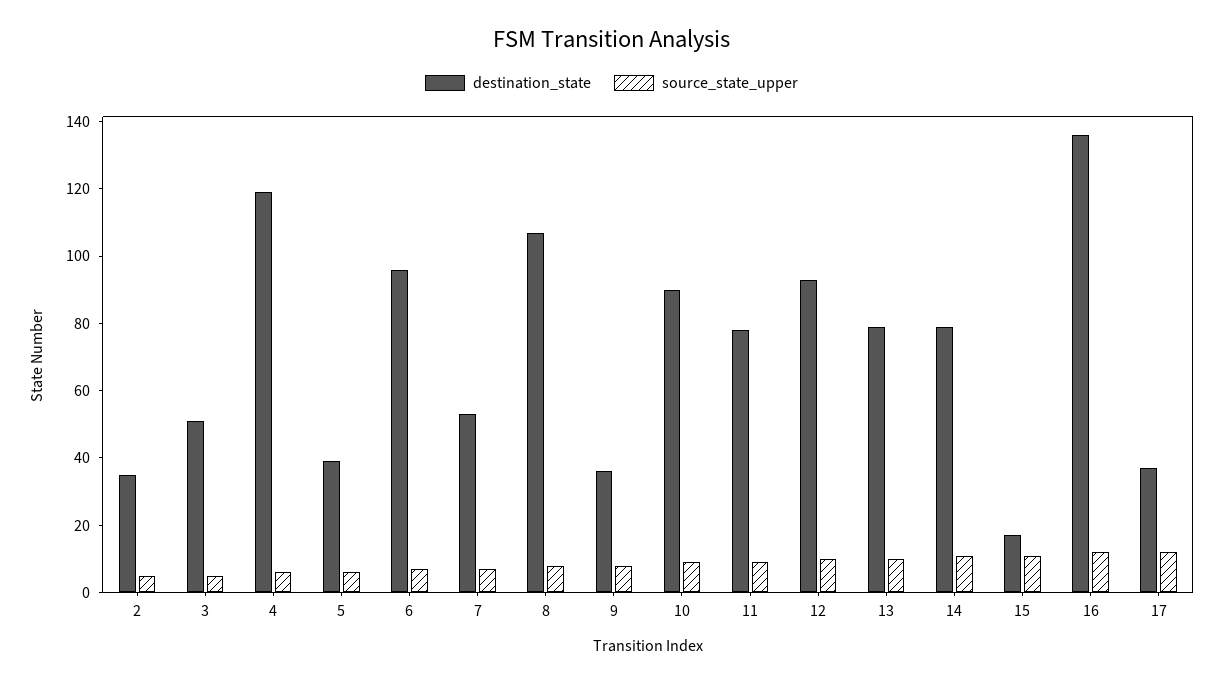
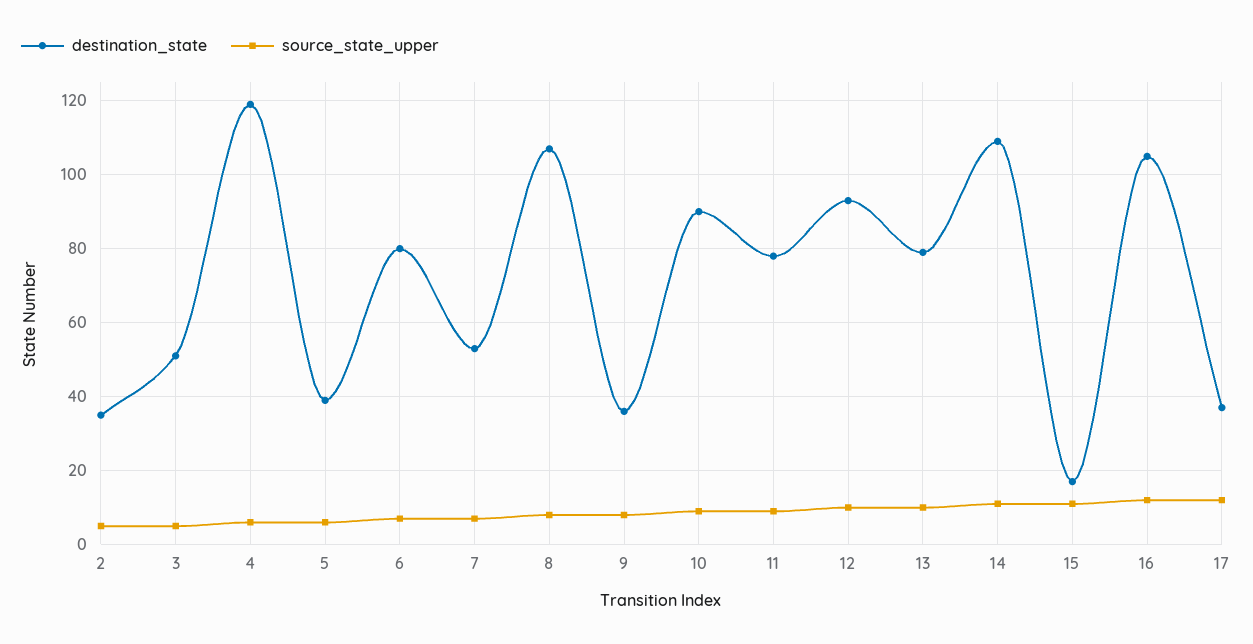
  {
    "destination_state": {
      "2": 35,
      "3": 50,
      "4": 120,
      "5": 40,
-     "6": 95,
+     "6": 80,
      "7": 55,
      "8": 105,
      "9": 35,
      "10": 90,
      "11": 80,
      "12": 95,
      "13": 80,
-     "14": 80,
+     "14": 110,
      "15": 15,
-     "16": 135,
+     "16": 105,
      "17": 35
    },
    "source_state_upper": {
      "2": 5,
      "3": 5,
      "4": 5,
      "5": 5,
      "6": 5,
      "7": 5,
      "8": 10,
      "9": 10,
      "10": 10,
      "11": 10,
      "12": 10,
      "13": 10,
      "14": 10,
      "15": 10,
      "16": 10,
      "17": 10
    }
  }

